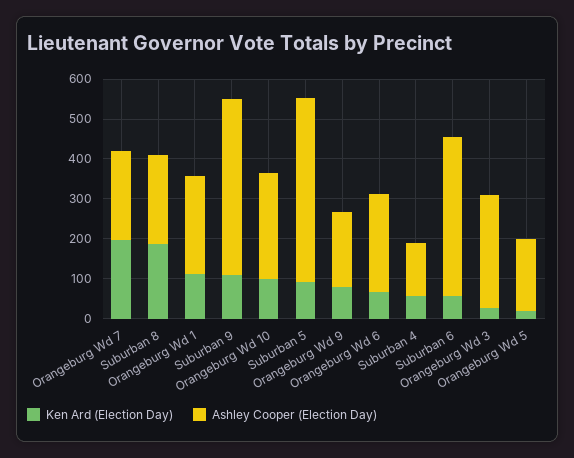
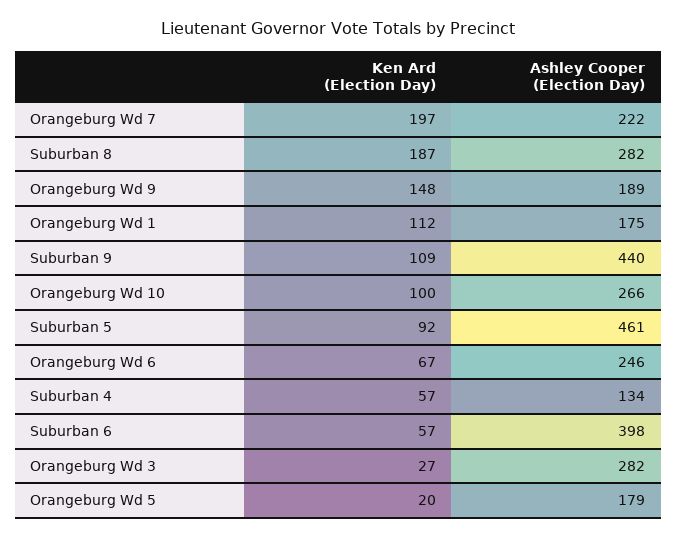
  {
    "Ken Ard (Election Day)": {
      "Orangeburg Wd 7": 197,
      "Suburban 8": 187,
      "Orangeburg Wd 1": 112,
      "Suburban 9": 109,
      "Orangeburg Wd 10": 100,
      "Suburban 5": 92,
-     "Orangeburg Wd 9": 75,
+     "Orangeburg Wd 9": 148,
      "Orangeburg Wd 6": 67,
      "Suburban 4": 57,
      "Suburban 6": 57,
      "Orangeburg Wd 3": 27,
      "Orangeburg Wd 5": 20
    },
    "Ashley Cooper (Election Day)": {
      "Orangeburg Wd 7": 222,
-     "Suburban 8": 225,
+     "Suburban 8": 282,
-     "Orangeburg Wd 1": 250,
+     "Orangeburg Wd 1": 175,
      "Suburban 9": 440,
      "Orangeburg Wd 10": 266,
      "Suburban 5": 461,
      "Orangeburg Wd 9": 189,
      "Orangeburg Wd 6": 246,
      "Suburban 4": 134,
      "Suburban 6": 398,
      "Orangeburg Wd 3": 282,
      "Orangeburg Wd 5": 179
    }
  }

